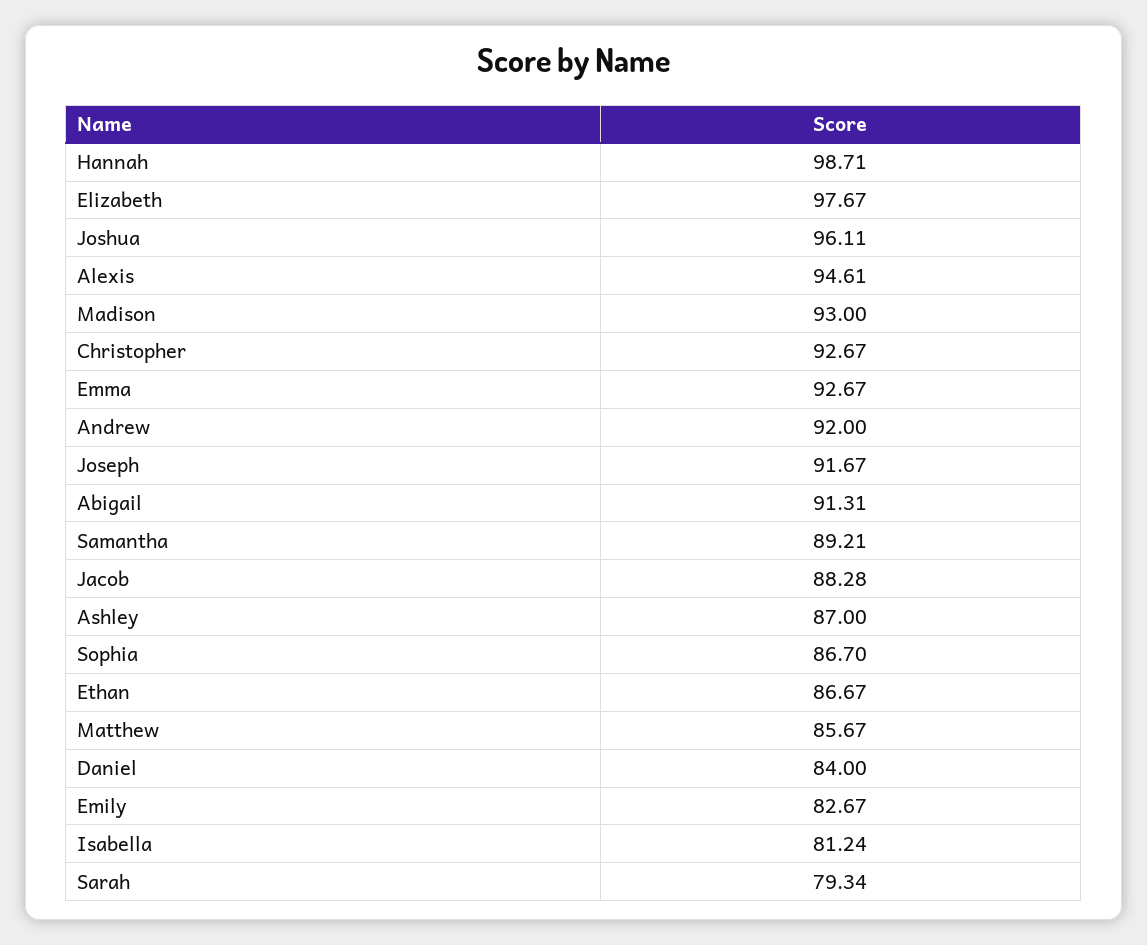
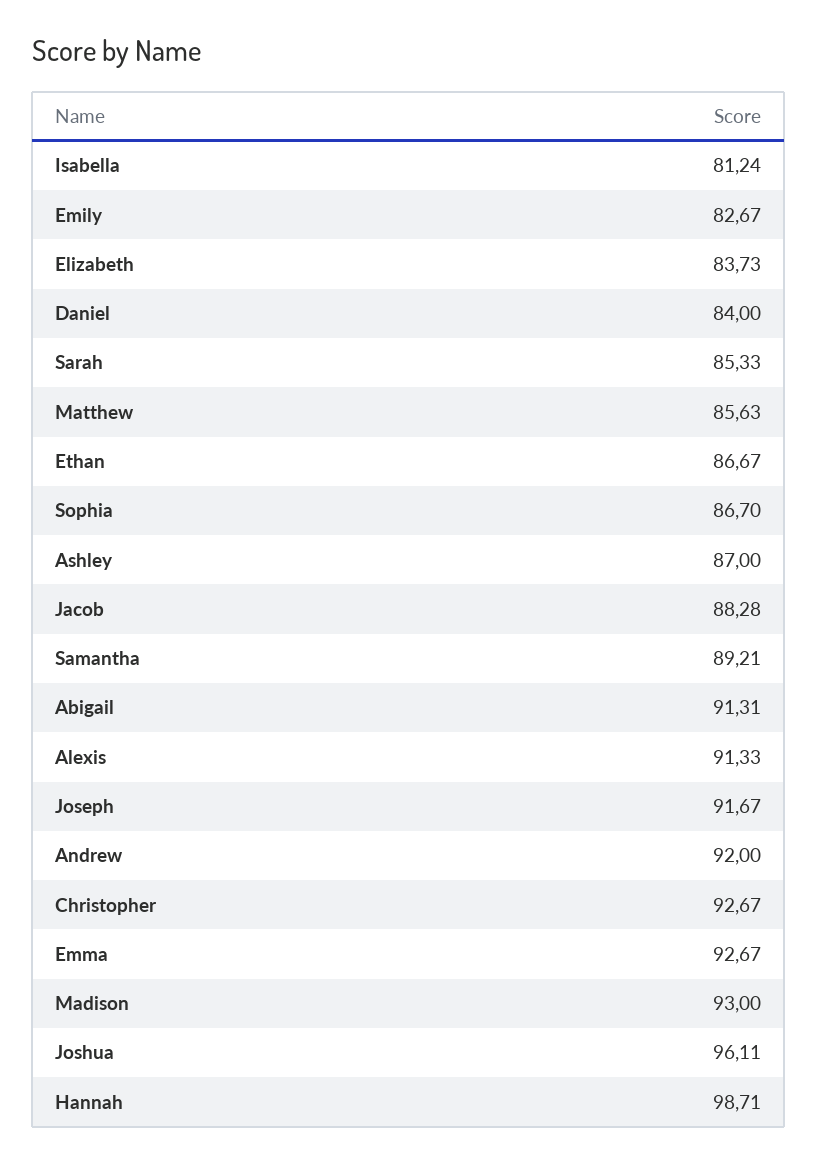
  {
    "Hannah": 98.71,
-   "Elizabeth": 97.67,
+   "Elizabeth": 83.73,
    "Joshua": 96.11,
-   "Alexis": 94.61,
+   "Alexis": 91.33,
    "Madison": 93,
    "Christopher": 92.67,
    "Emma": 92.67,
    "Andrew": 92,
    "Joseph": 91.67,
    "Abigail": 91.31,
    "Samantha": 89.21,
    "Jacob": 88.28,
    "Ashley": 87,
    "Sophia": 86.7,
    "Ethan": 86.67,
-   "Matthew": 85.67,
+   "Matthew": 85.63,
    "Daniel": 84,
    "Emily": 82.67,
    "Isabella": 81.24,
-   "Sarah": 79.34
+   "Sarah": 85.33
  }

